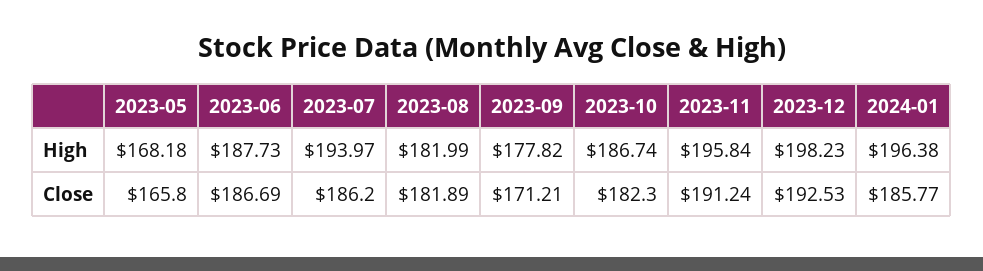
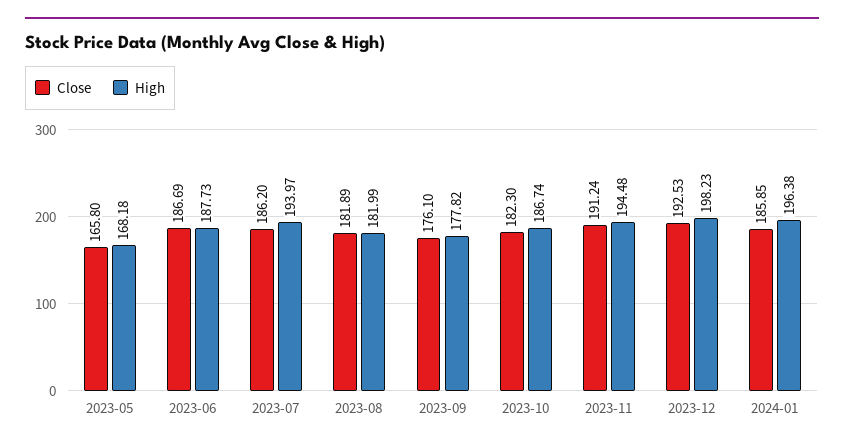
  {
    "High": {
      "2023-05": 168.18,
      "2023-06": 187.73,
      "2023-07": 193.97,
      "2023-08": 181.99,
      "2023-09": 177.82,
      "2023-10": 186.74,
-     "2023-11": 195.84,
+     "2023-11": 194.48,
      "2023-12": 198.23,
      "2024-01": 196.38
    },
    "Close": {
      "2023-05": 165.8,
      "2023-06": 186.69,
      "2023-07": 186.2,
      "2023-08": 181.89,
-     "2023-09": 171.21,
+     "2023-09": 176.1,
      "2023-10": 182.3,
      "2023-11": 191.24,
      "2023-12": 192.53,
-     "2024-01": 185.77
+     "2024-01": 185.85
    }
  }

